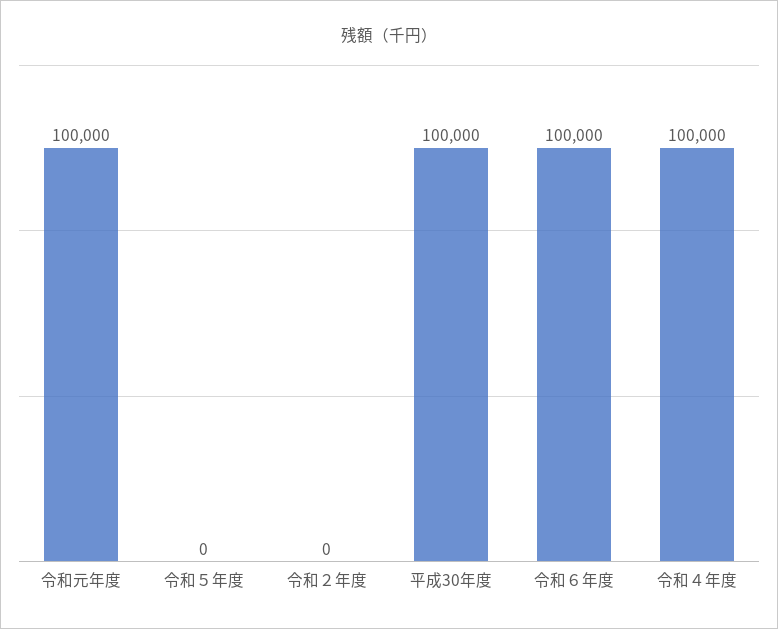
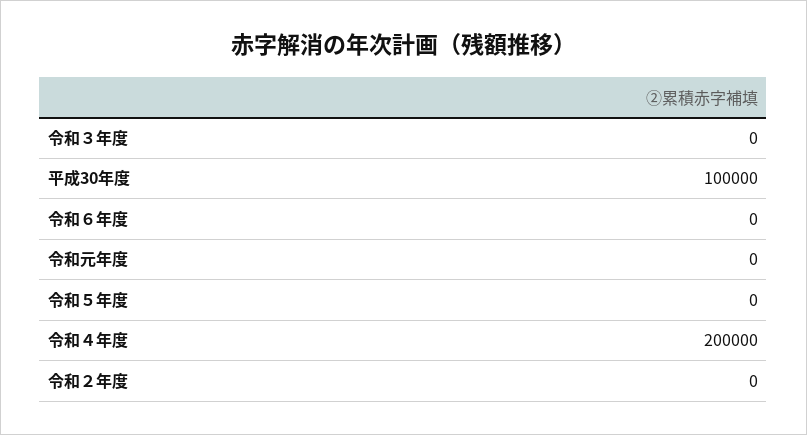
  {
-   "令和元年度": 100000,
+   "令和元年度": 0,
    "令和５年度": 0,
    "令和２年度": 0,
    "平成30年度": 100000,
-   "令和６年度": 100000,
+   "令和６年度": 0,
-   "令和４年度": 100000
+   "令和４年度": 200000,
+   "令和３年度": 0
  }

